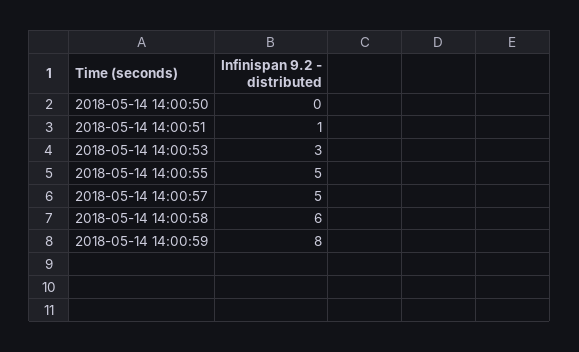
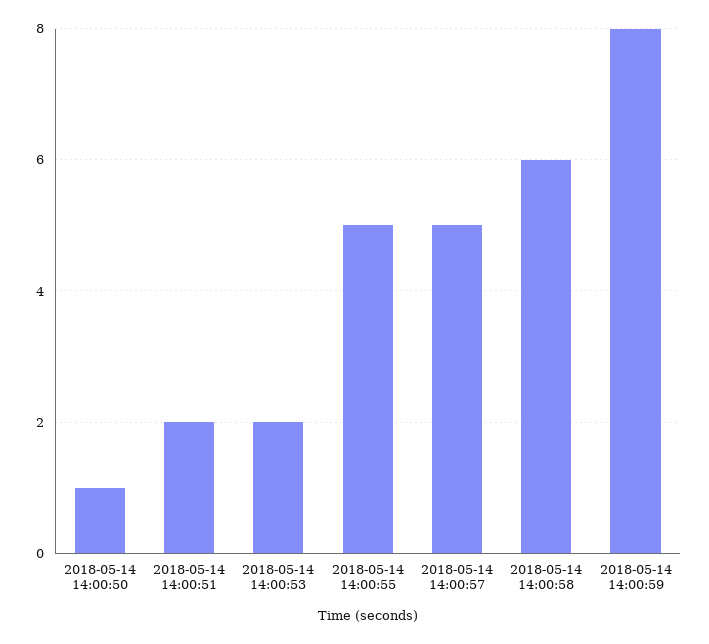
  {
-   "2018-05-14 14:00:50": 0,
+   "2018-05-14 14:00:50": 1,
-   "2018-05-14 14:00:51": 1,
+   "2018-05-14 14:00:51": 2,
-   "2018-05-14 14:00:53": 3,
+   "2018-05-14 14:00:53": 2,
    "2018-05-14 14:00:55": 5,
    "2018-05-14 14:00:57": 5,
    "2018-05-14 14:00:58": 6,
    "2018-05-14 14:00:59": 8
  }

